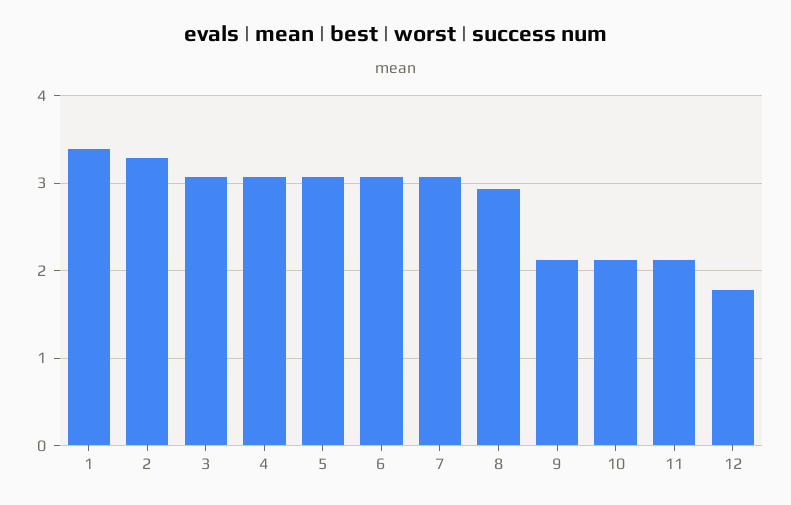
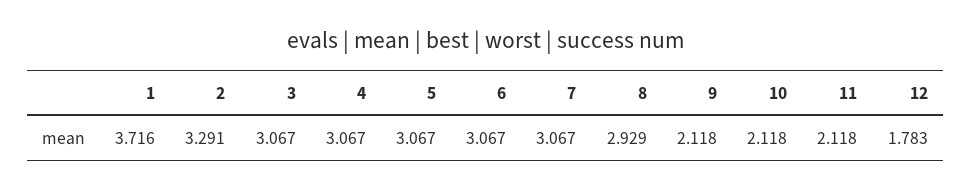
  {
-   "1": 3.4,
+   "1": 3.716,
    "2": 3.291,
    "3": 3.067,
    "4": 3.067,
    "5": 3.067,
    "6": 3.067,
    "7": 3.067,
    "8": 2.929,
    "9": 2.118,
    "10": 2.118,
    "11": 2.118,
    "12": 1.783
  }

